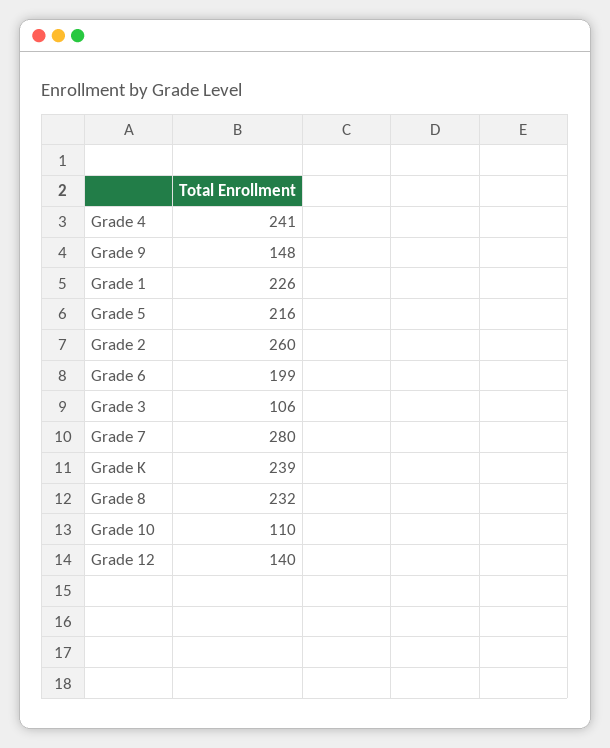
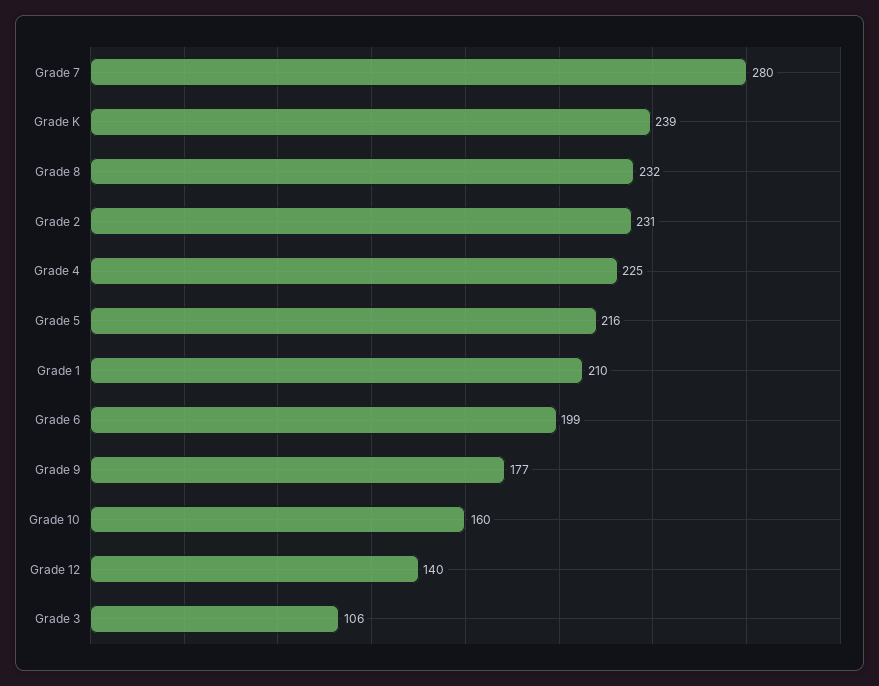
  {
-   "Grade 4": 241,
+   "Grade 4": 225,
-   "Grade 9": 148,
+   "Grade 9": 177,
-   "Grade 1": 226,
+   "Grade 1": 210,
    "Grade 5": 216,
-   "Grade 2": 260,
+   "Grade 2": 231,
    "Grade 6": 199,
    "Grade 3": 106,
    "Grade 7": 280,
    "Grade K": 239,
    "Grade 8": 232,
-   "Grade 10": 110,
+   "Grade 10": 160,
    "Grade 12": 140
  }

